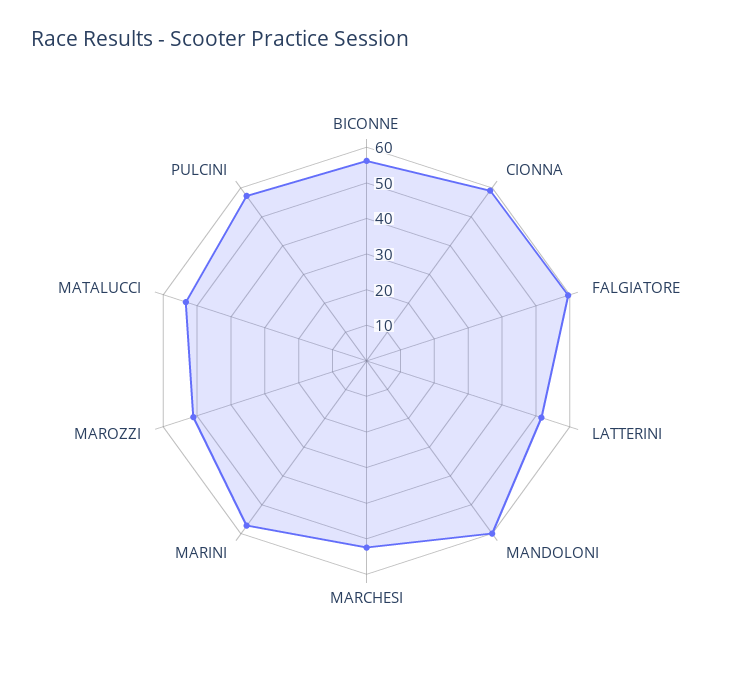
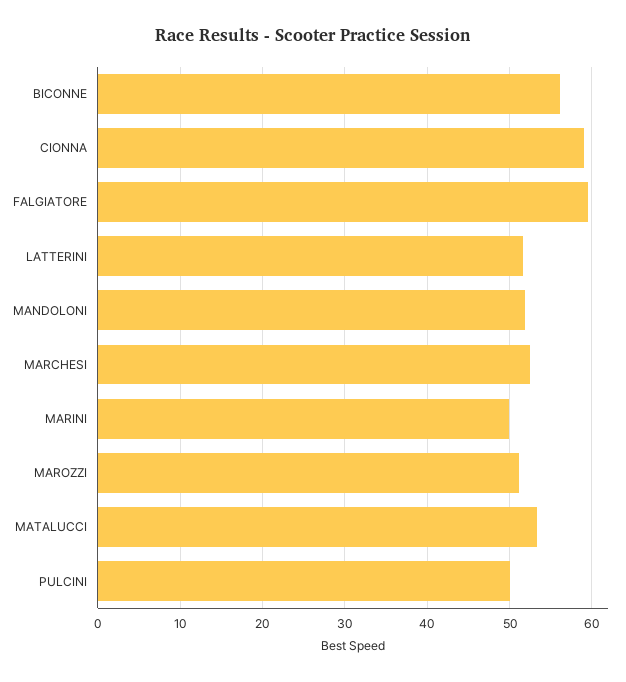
  {
    "BICONNE": 56,
    "CIONNA": 59,
    "FALGIATORE": 60,
    "LATTERINI": 52,
-   "MANDOLONI": 60,
+   "MANDOLONI": 52,
    "MARCHESI": 52,
-   "MARINI": 57.5,
+   "MARINI": 50,
    "MAROZZI": 51,
    "MATALUCCI": 53,
-   "PULCINI": 57.5
+   "PULCINI": 50
  }

